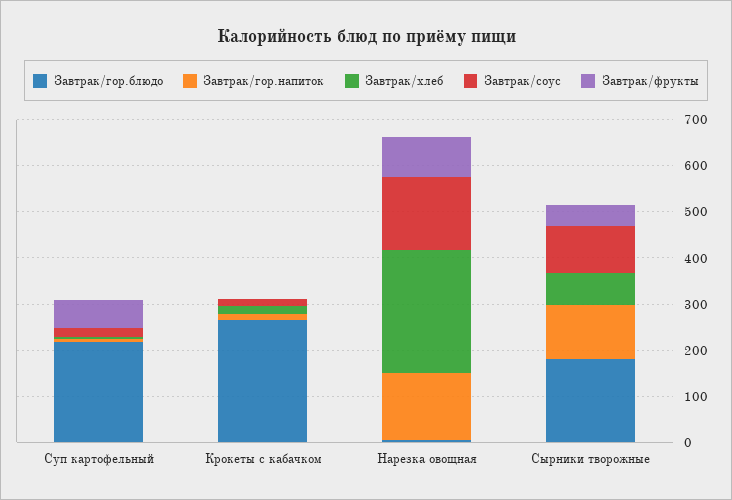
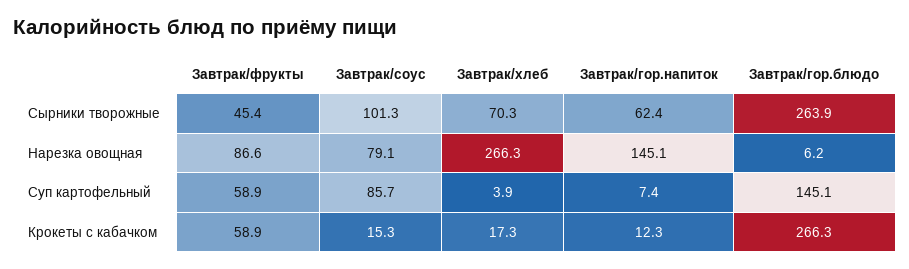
  {
    "Завтрак/гор.блюдо": {
-     "Суп картофельный": 220,
+     "Суп картофельный": 145.1,
      "Крокеты с кабачком": 266.3,
      "Нарезка овощная": 6.2,
-     "Сырники творожные": 180
+     "Сырники творожные": 263.9
    },
    "Завтрак/гор.напиток": {
      "Суп картофельный": 7.4,
      "Крокеты с кабачком": 12.3,
      "Нарезка овощная": 145.1,
-     "Сырники творожные": 120
+     "Сырники творожные": 62.4
    },
    "Завтрак/хлеб": {
      "Суп картофельный": 3.9,
      "Крокеты с кабачком": 17.3,
      "Нарезка овощная": 266.3,
      "Сырники творожные": 70.3
    },
    "Завтрак/соус": {
-     "Суп картофельный": 20,
+     "Суп картофельный": 85.7,
      "Крокеты с кабачком": 15.3,
-     "Нарезка овощная": 160,
+     "Нарезка овощная": 79.1,
      "Сырники творожные": 101.3
    },
    "Завтрак/фрукты": {
      "Суп картофельный": 58.9,
-     "Крокеты с кабачком": 0,
+     "Крокеты с кабачком": 58.9,
      "Нарезка овощная": 86.6,
      "Сырники творожные": 45.4
    }
  }

